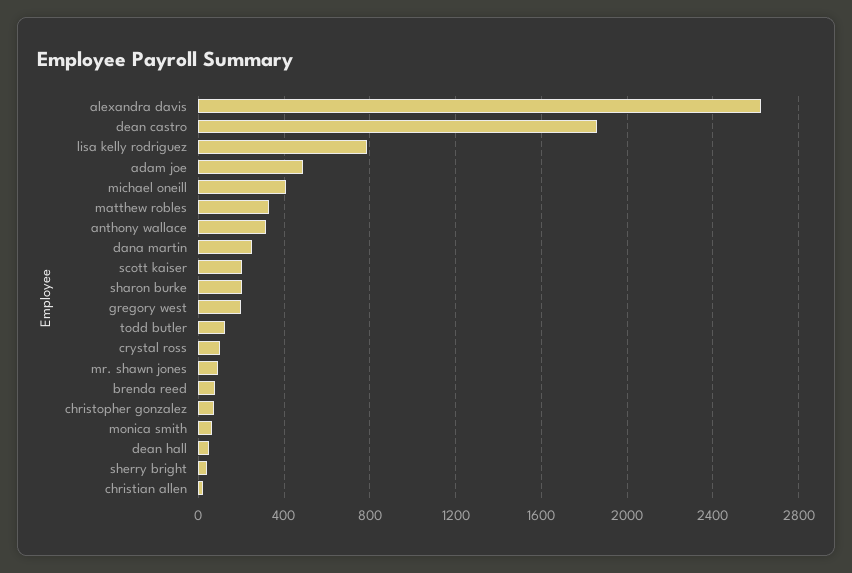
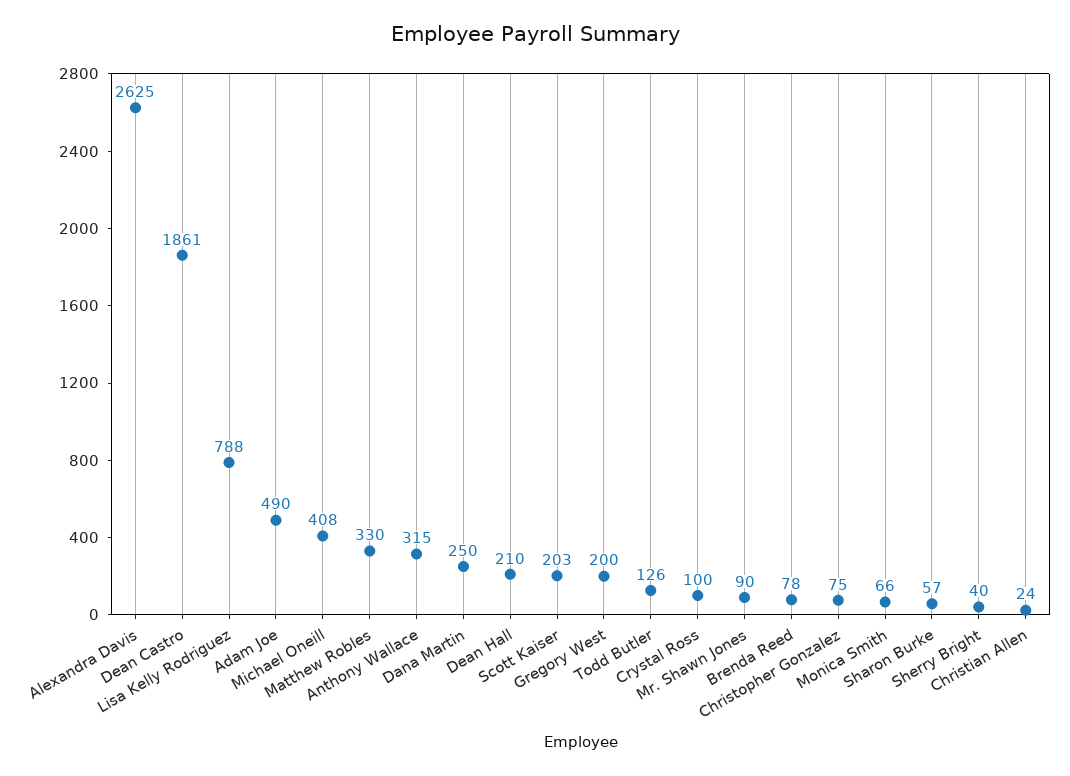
  {
    "alexandra davis": 2625,
    "dean castro": 1861,
    "lisa kelly rodriguez": 788,
    "adam joe": 490,
    "michael oneill": 408,
    "matthew robles": 330,
    "anthony wallace": 315,
    "dana martin": 250,
    "scott kaiser": 203,
-   "sharon burke": 200,
+   "sharon burke": 57,
    "gregory west": 200,
    "todd butler": 126,
    "crystal ross": 100,
    "mr. shawn jones": 90,
    "brenda reed": 78,
    "christopher gonzalez": 75,
    "monica smith": 66,
-   "dean hall": 50,
+   "dean hall": 210,
    "sherry bright": 40,
    "christian allen": 24
  }

